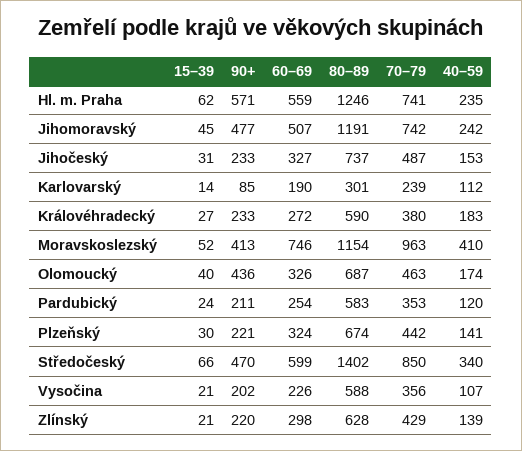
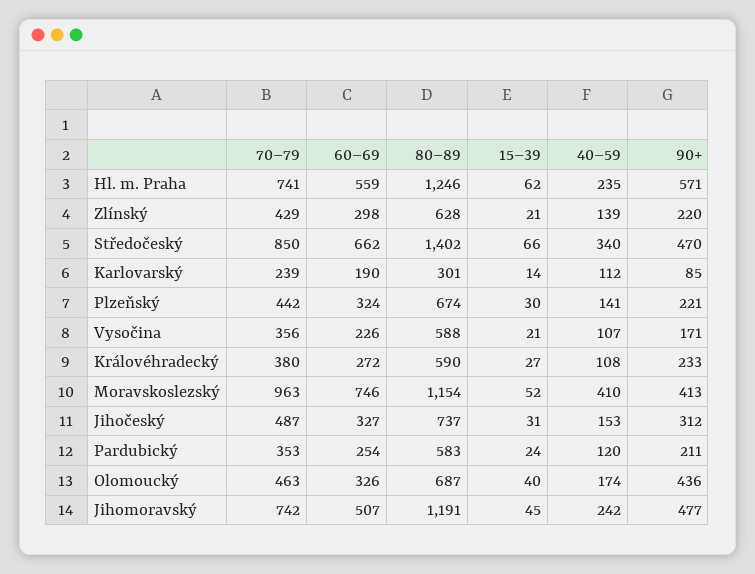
  {
    "15–39": {
      "Hl. m. Praha": 62,
      "Jihomoravský": 45,
      "Jihočeský": 31,
      "Karlovarský": 14,
      "Královéhradecký": 27,
      "Moravskoslezský": 52,
      "Olomoucký": 40,
      "Pardubický": 24,
      "Plzeňský": 30,
      "Středočeský": 66,
      "Vysočina": 21,
      "Zlínský": 21
    },
    "90+": {
      "Hl. m. Praha": 571,
      "Jihomoravský": 477,
-     "Jihočeský": 233,
+     "Jihočeský": 312,
      "Karlovarský": 85,
      "Královéhradecký": 233,
      "Moravskoslezský": 413,
      "Olomoucký": 436,
      "Pardubický": 211,
      "Plzeňský": 221,
      "Středočeský": 470,
-     "Vysočina": 202,
+     "Vysočina": 171,
      "Zlínský": 220
    },
    "60–69": {
      "Hl. m. Praha": 559,
      "Jihomoravský": 507,
      "Jihočeský": 327,
      "Karlovarský": 190,
      "Královéhradecký": 272,
      "Moravskoslezský": 746,
      "Olomoucký": 326,
      "Pardubický": 254,
      "Plzeňský": 324,
-     "Středočeský": 599,
+     "Středočeský": 662,
      "Vysočina": 226,
      "Zlínský": 298
    },
    "80–89": {
      "Hl. m. Praha": 1246,
      "Jihomoravský": 1191,
      "Jihočeský": 737,
      "Karlovarský": 301,
      "Královéhradecký": 590,
      "Moravskoslezský": 1154,
      "Olomoucký": 687,
      "Pardubický": 583,
      "Plzeňský": 674,
      "Středočeský": 1402,
      "Vysočina": 588,
      "Zlínský": 628
    },
    "70–79": {
      "Hl. m. Praha": 741,
      "Jihomoravský": 742,
      "Jihočeský": 487,
      "Karlovarský": 239,
      "Královéhradecký": 380,
      "Moravskoslezský": 963,
      "Olomoucký": 463,
      "Pardubický": 353,
      "Plzeňský": 442,
      "Středočeský": 850,
      "Vysočina": 356,
      "Zlínský": 429
    },
    "40–59": {
      "Hl. m. Praha": 235,
      "Jihomoravský": 242,
      "Jihočeský": 153,
      "Karlovarský": 112,
-     "Královéhradecký": 183,
+     "Královéhradecký": 108,
      "Moravskoslezský": 410,
      "Olomoucký": 174,
      "Pardubický": 120,
      "Plzeňský": 141,
      "Středočeský": 340,
      "Vysočina": 107,
      "Zlínský": 139
    }
  }

